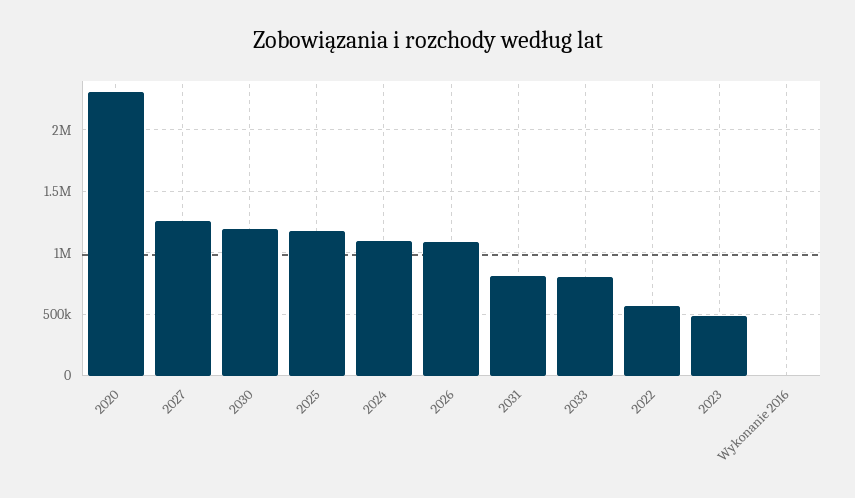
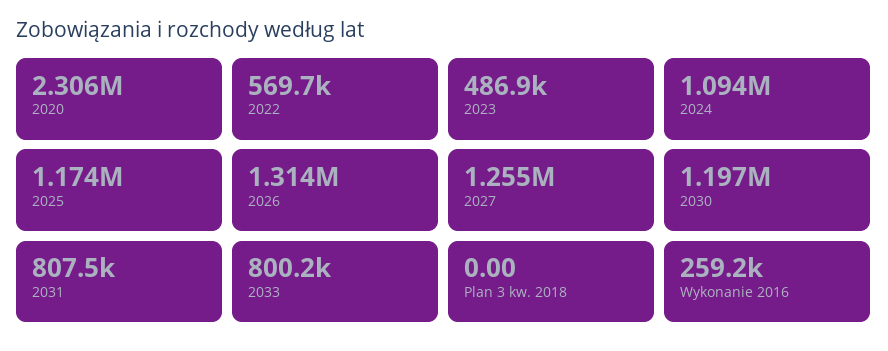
  {
    "2020": 2306000,
    "2027": 1255000,
    "2030": 1197000,
    "2025": 1174000,
    "2024": 1094000,
-   "2026": 1100000,
+   "2026": 1314000,
    "2031": 807500,
    "2033": 800200,
    "2022": 569700,
    "2023": 486900,
-   "Wykonanie 2016": 0
+   "Wykonanie 2016": 259200,
+   "Plan 3 kw. 2018": 0
  }

